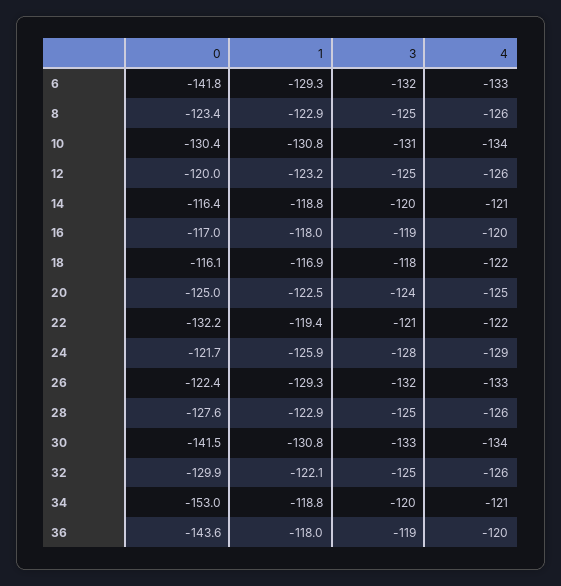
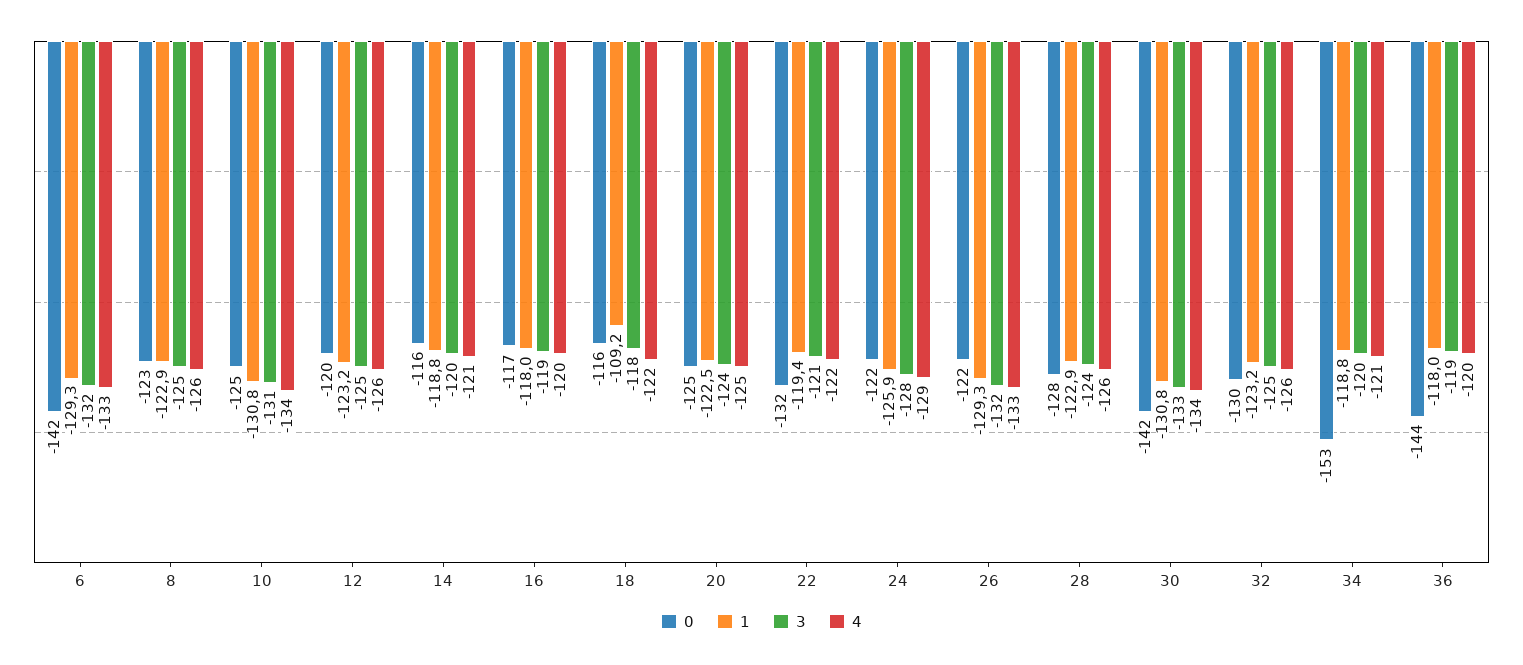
  {
    "0": {
      "6": -141.8,
      "8": -123.4,
-     "10": -130.4,
+     "10": -125,
      "12": -120,
      "14": -116.4,
      "16": -117,
      "18": -116.1,
      "20": -125,
      "22": -132.2,
      "24": -121.7,
      "26": -122.4,
      "28": -127.6,
      "30": -141.5,
      "32": -129.9,
      "34": -153,
      "36": -143.6
    },
    "1": {
      "6": -129.3,
      "8": -122.9,
      "10": -130.8,
      "12": -123.2,
      "14": -118.8,
      "16": -118,
-     "18": -116.9,
+     "18": -109.2,
      "20": -122.5,
      "22": -119.4,
      "24": -125.9,
      "26": -129.3,
      "28": -122.9,
      "30": -130.8,
-     "32": -122.1,
+     "32": -123.2,
      "34": -118.8,
      "36": -118
    },
    "3": {
      "6": -132,
      "8": -125,
      "10": -131,
      "12": -125,
      "14": -120,
      "16": -119,
      "18": -118,
      "20": -124,
      "22": -121,
      "24": -128,
      "26": -132,
-     "28": -125,
+     "28": -124,
      "30": -133,
      "32": -125,
      "34": -120,
      "36": -119
    },
    "4": {
      "6": -133,
      "8": -126,
      "10": -134,
      "12": -126,
      "14": -121,
      "16": -120,
      "18": -122,
      "20": -125,
      "22": -122,
      "24": -129,
      "26": -133,
      "28": -126,
      "30": -134,
      "32": -126,
      "34": -121,
      "36": -120
    }
  }

